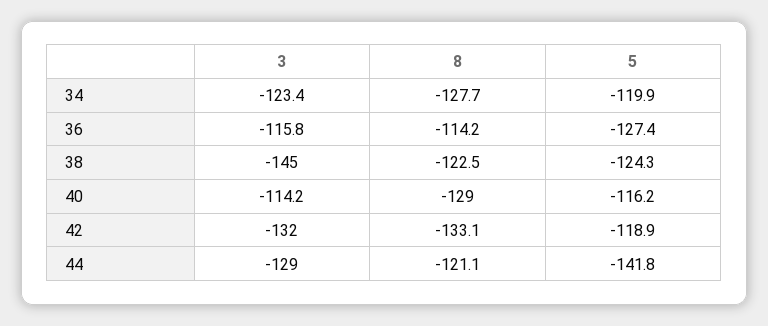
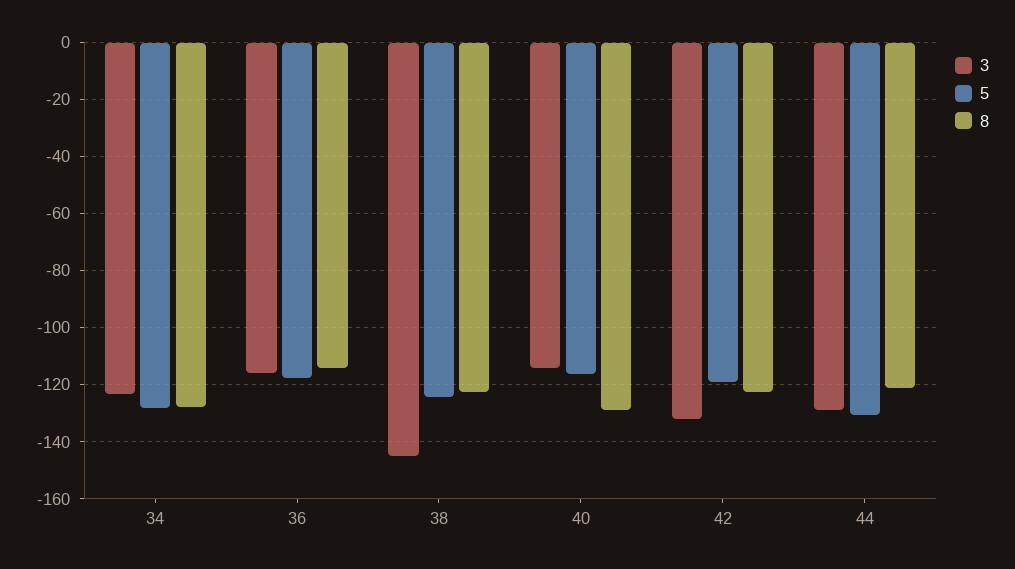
  {
    "3": {
      "34": -123.4,
      "36": -115.8,
      "38": -145,
      "40": -114.2,
      "42": -132,
      "44": -129
    },
    "8": {
      "34": -127.7,
      "36": -114.2,
      "38": -122.5,
      "40": -129,
-     "42": -133.1,
+     "42": -122.5,
      "44": -121.1
    },
    "5": {
-     "34": -119.9,
+     "34": -127.5,
-     "36": -127.4,
+     "36": -117.5,
      "38": -124.3,
      "40": -116.2,
      "42": -118.9,
-     "44": -141.8
+     "44": -130
    }
  }

